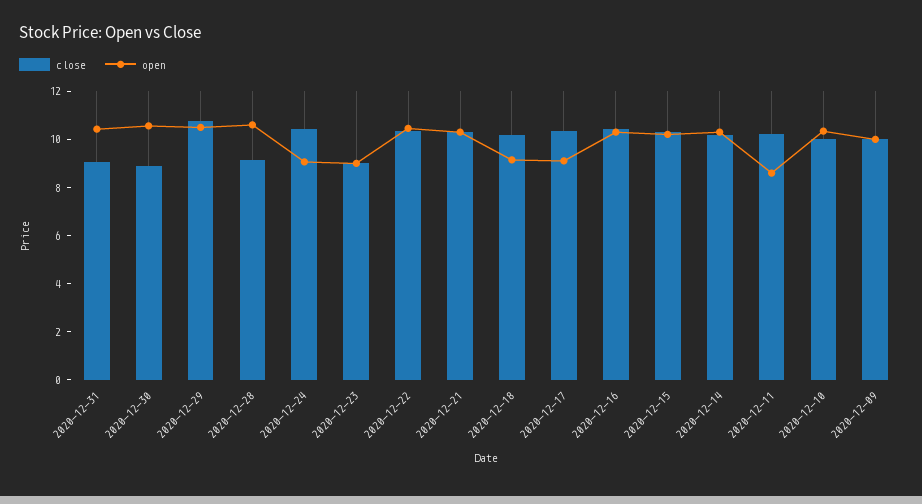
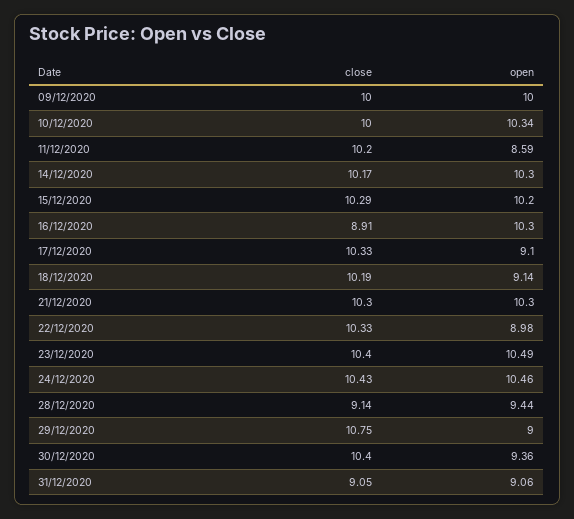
  {
    "close": {
      "2020-12-31": 9.05,
-     "2020-12-30": 9,
+     "2020-12-30": 10.4,
      "2020-12-29": 10.75,
      "2020-12-28": 9.14,
      "2020-12-24": 10.43,
-     "2020-12-23": 9,
+     "2020-12-23": 10.4,
      "2020-12-22": 10.33,
      "2020-12-21": 10.3,
      "2020-12-18": 10.19,
      "2020-12-17": 10.33,
-     "2020-12-16": 10.5,
+     "2020-12-16": 8.91,
      "2020-12-15": 10.29,
      "2020-12-14": 10.17,
      "2020-12-11": 10.2,
      "2020-12-10": 10,
      "2020-12-09": 10
    },
    "open": {
-     "2020-12-31": 10.5,
+     "2020-12-31": 9.06,
-     "2020-12-30": 10.5,
+     "2020-12-30": 9.36,
-     "2020-12-29": 10.5,
+     "2020-12-29": 9,
-     "2020-12-28": 10.5,
+     "2020-12-28": 9.44,
-     "2020-12-24": 9,
+     "2020-12-24": 10.46,
-     "2020-12-23": 9,
+     "2020-12-23": 10.49,
-     "2020-12-22": 10.5,
+     "2020-12-22": 8.98,
      "2020-12-21": 10.3,
      "2020-12-18": 9.14,
      "2020-12-17": 9.1,
      "2020-12-16": 10.3,
      "2020-12-15": 10.2,
      "2020-12-14": 10.3,
      "2020-12-11": 8.59,
      "2020-12-10": 10.34,
      "2020-12-09": 10
    }
  }

